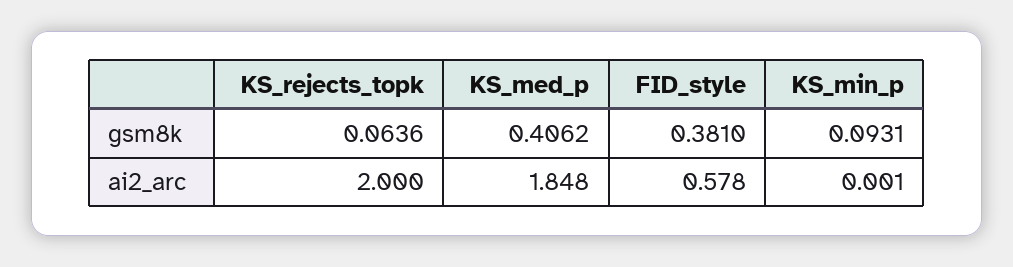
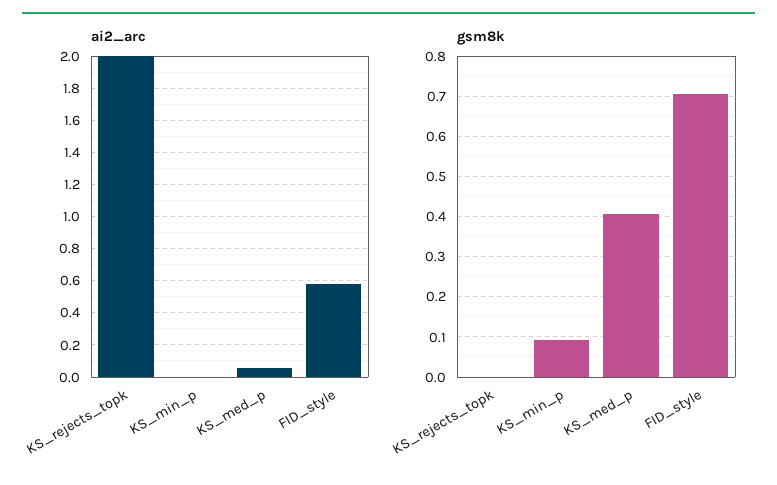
  {
    "gsm8k": {
-     "KS_rejects_topk": 0.0636,
+     "KS_rejects_topk": 0,
      "KS_med_p": 0.4062,
-     "FID_style": 0.381,
+     "FID_style": 0.7,
      "KS_min_p": 0.0931
    },
    "ai2_arc": {
      "KS_rejects_topk": 2,
-     "KS_med_p": 1.848,
+     "KS_med_p": 0.05,
      "FID_style": 0.578,
      "KS_min_p": 0.001
    }
  }

